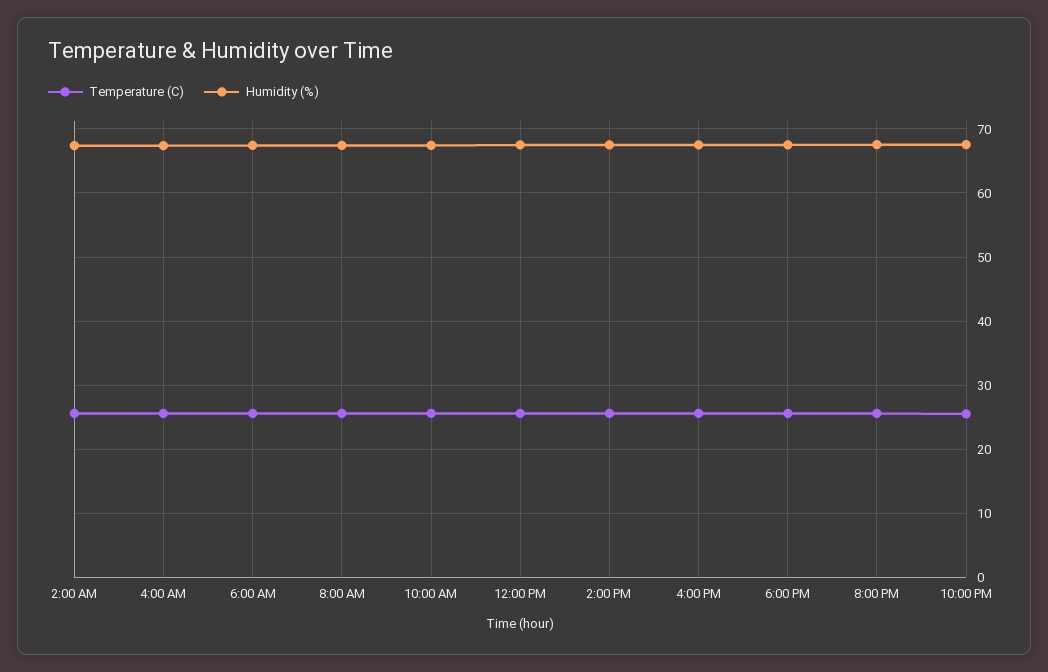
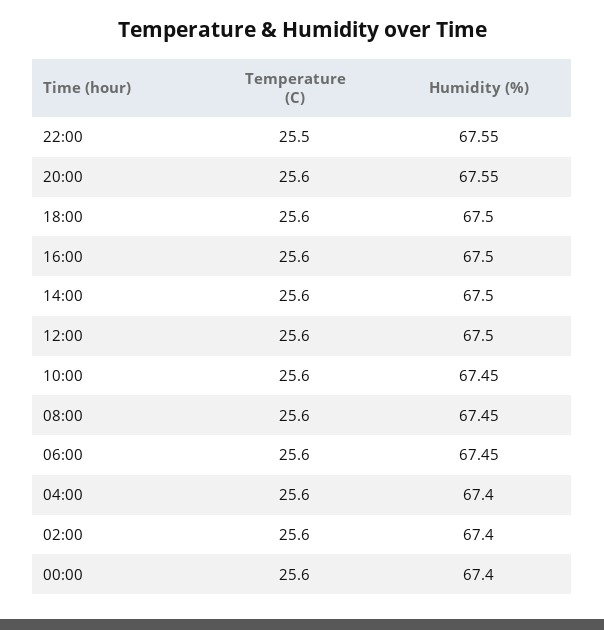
  {
    "Temperature (C)": {
      "2:00 AM": 25.6,
      "4:00 AM": 25.6,
      "6:00 AM": 25.6,
      "8:00 AM": 25.6,
      "10:00 AM": 25.6,
      "12:00 PM": 25.6,
      "2:00 PM": 25.6,
      "4:00 PM": 25.6,
      "6:00 PM": 25.6,
      "8:00 PM": 25.6,
-     "10:00 PM": 25.5
+     "10:00 PM": 25.5,
+     "00:00": 25.6
    },
    "Humidity (%)": {
      "2:00 AM": 67.4,
      "4:00 AM": 67.4,
      "6:00 AM": 67.45,
      "8:00 AM": 67.45,
      "10:00 AM": 67.45,
      "12:00 PM": 67.5,
      "2:00 PM": 67.5,
      "4:00 PM": 67.5,
      "6:00 PM": 67.5,
      "8:00 PM": 67.55,
-     "10:00 PM": 67.55
+     "10:00 PM": 67.55,
+     "00:00": 67.4
    }
  }

